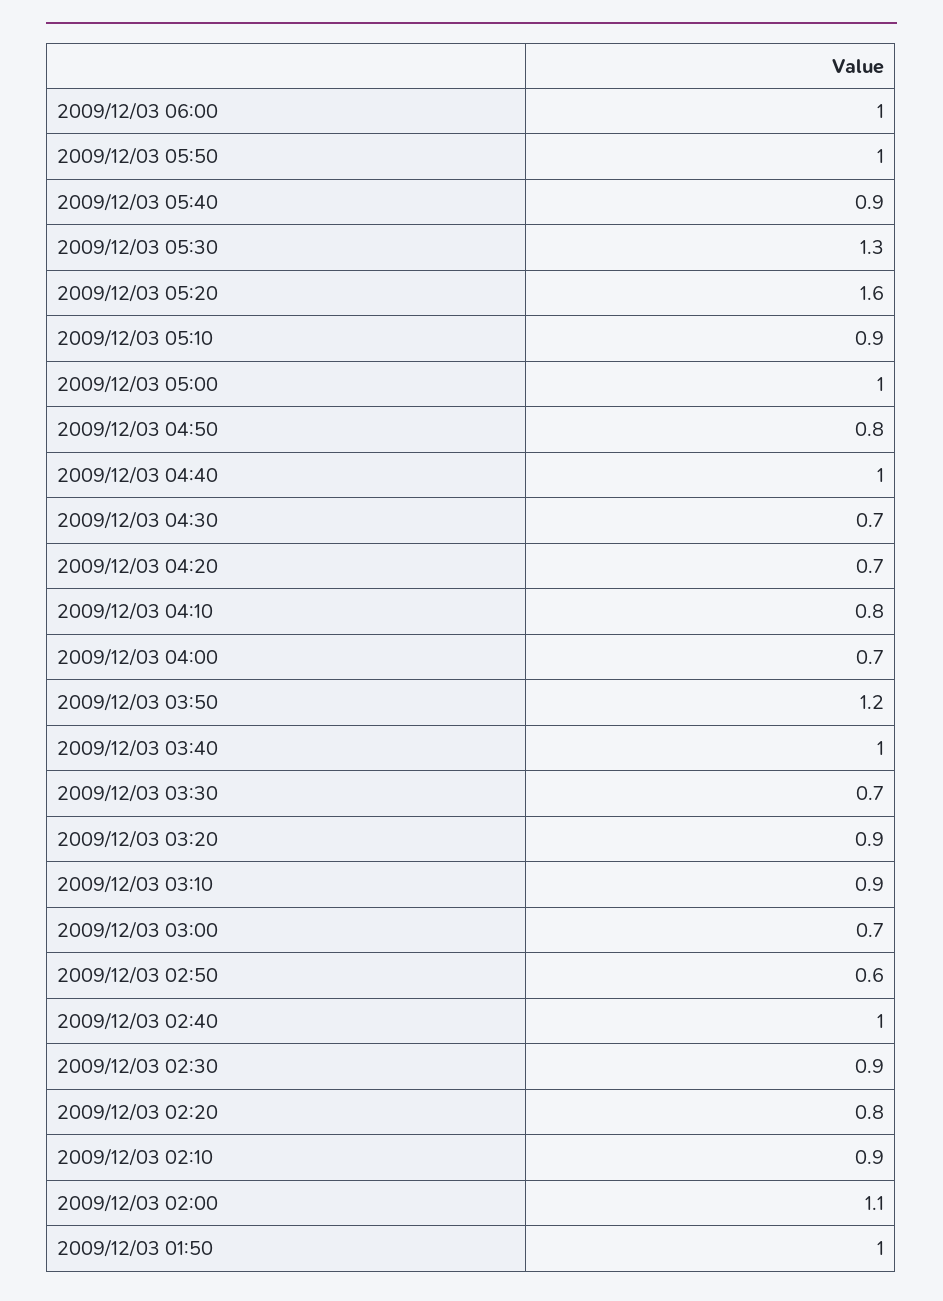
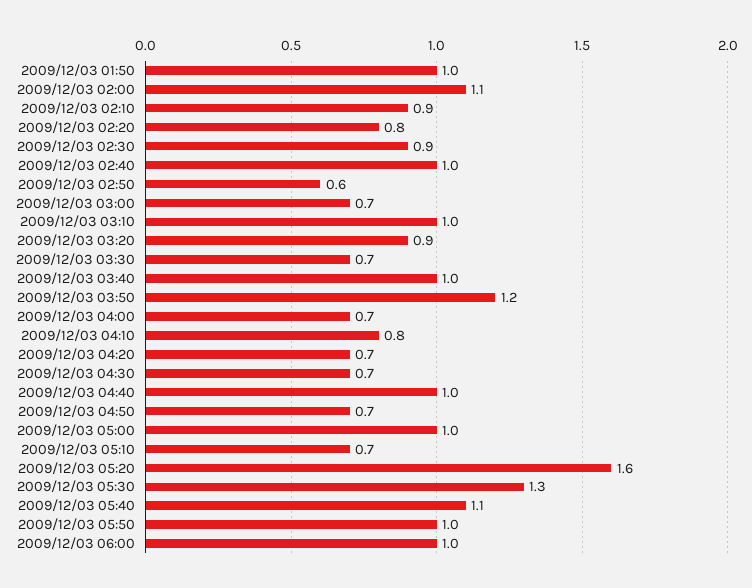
  {
    "2009/12/03 06:00": 1,
    "2009/12/03 05:50": 1,
-   "2009/12/03 05:40": 0.9,
+   "2009/12/03 05:40": 1.1,
    "2009/12/03 05:30": 1.3,
    "2009/12/03 05:20": 1.6,
-   "2009/12/03 05:10": 0.9,
+   "2009/12/03 05:10": 0.7,
    "2009/12/03 05:00": 1,
-   "2009/12/03 04:50": 0.8,
+   "2009/12/03 04:50": 0.7,
    "2009/12/03 04:40": 1,
    "2009/12/03 04:30": 0.7,
    "2009/12/03 04:20": 0.7,
    "2009/12/03 04:10": 0.8,
    "2009/12/03 04:00": 0.7,
    "2009/12/03 03:50": 1.2,
    "2009/12/03 03:40": 1,
    "2009/12/03 03:30": 0.7,
    "2009/12/03 03:20": 0.9,
-   "2009/12/03 03:10": 0.9,
+   "2009/12/03 03:10": 1,
    "2009/12/03 03:00": 0.7,
    "2009/12/03 02:50": 0.6,
    "2009/12/03 02:40": 1,
    "2009/12/03 02:30": 0.9,
    "2009/12/03 02:20": 0.8,
    "2009/12/03 02:10": 0.9,
    "2009/12/03 02:00": 1.1,
    "2009/12/03 01:50": 1
  }

